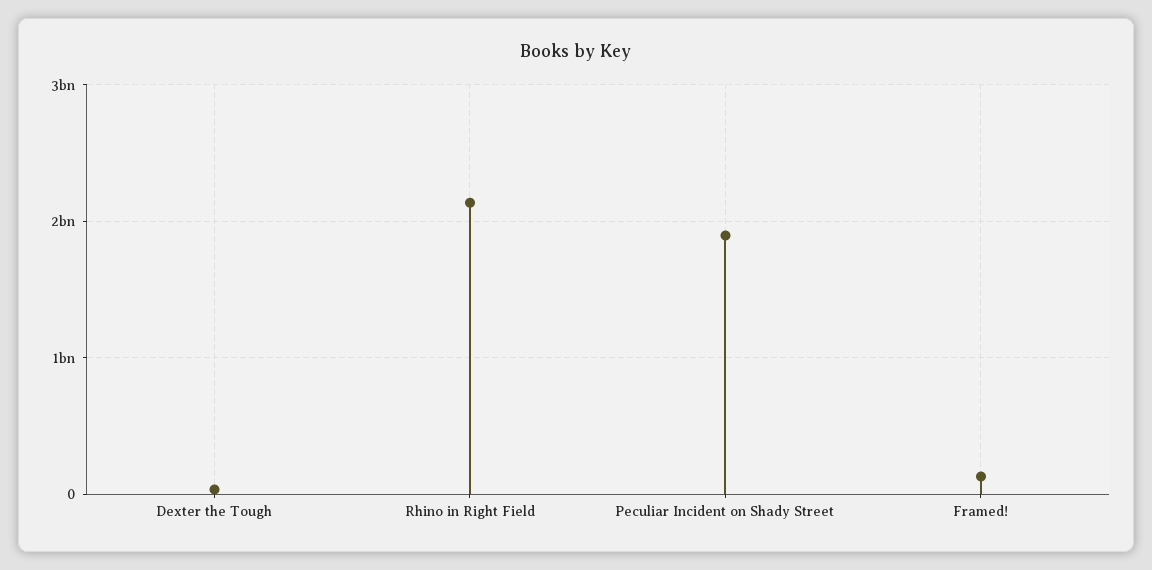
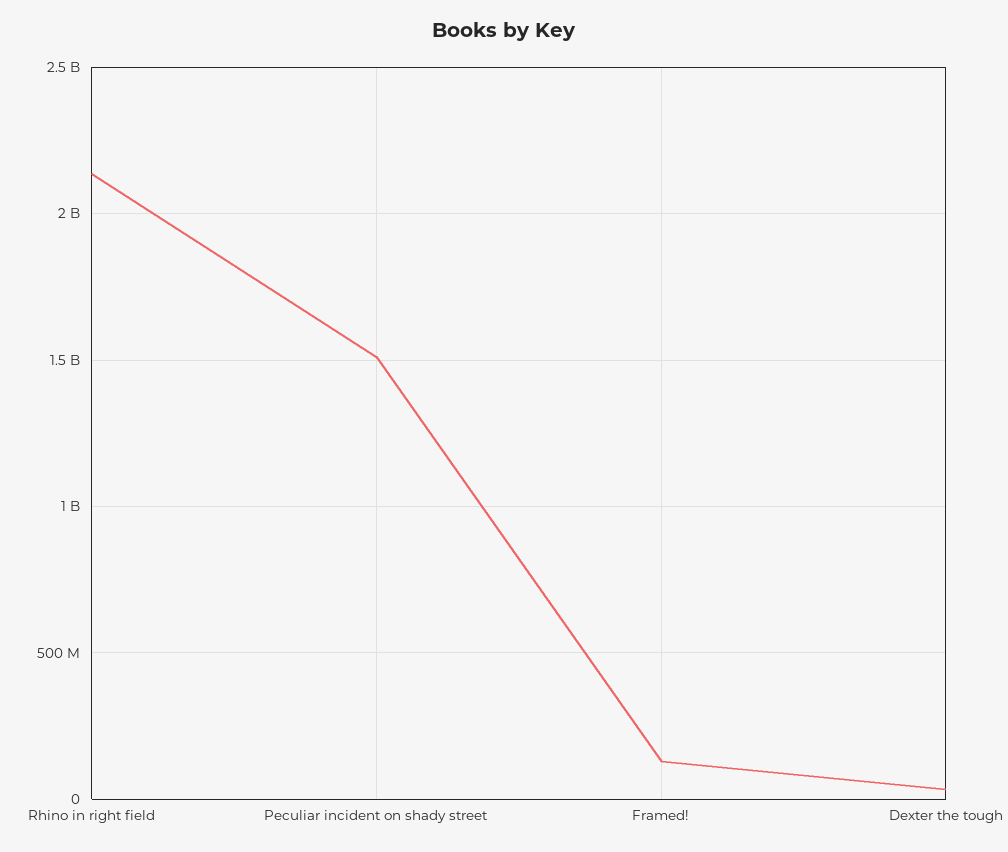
  {
    "Dexter the Tough": 50000000,
    "Rhino in Right Field": 2150000000,
-   "Peculiar Incident on Shady Street": 1900000000,
+   "Peculiar Incident on Shady Street": 1500000000,
    "Framed!": 150000000
  }

